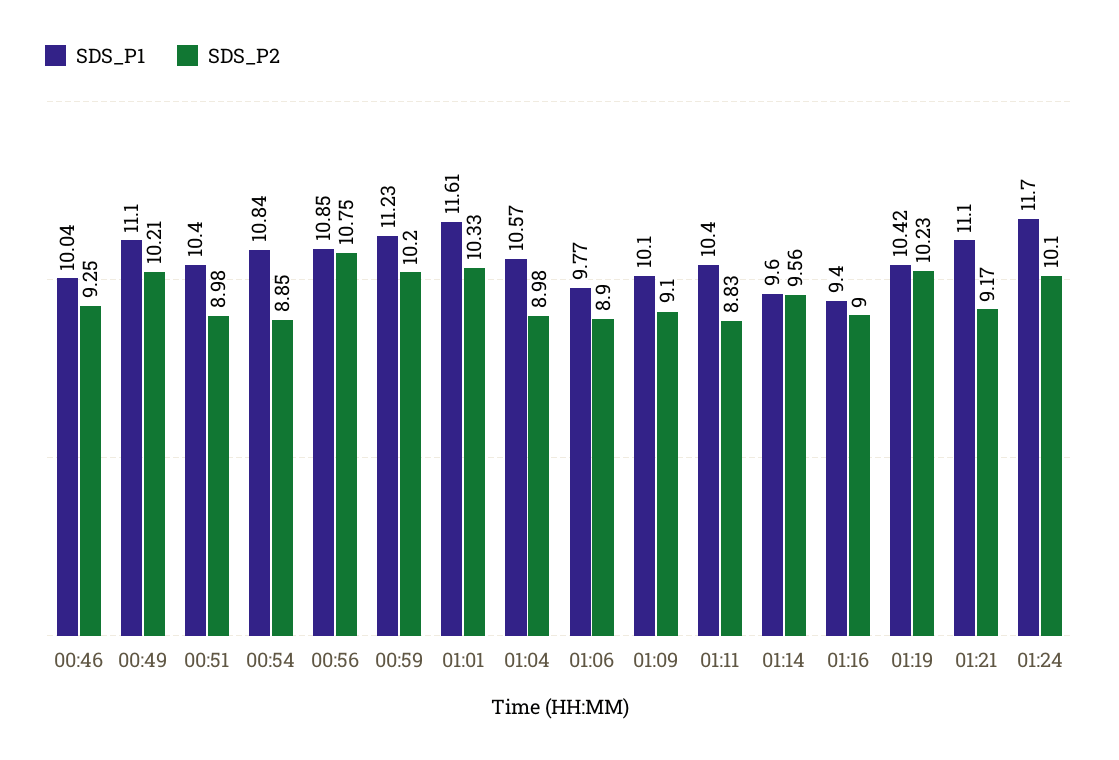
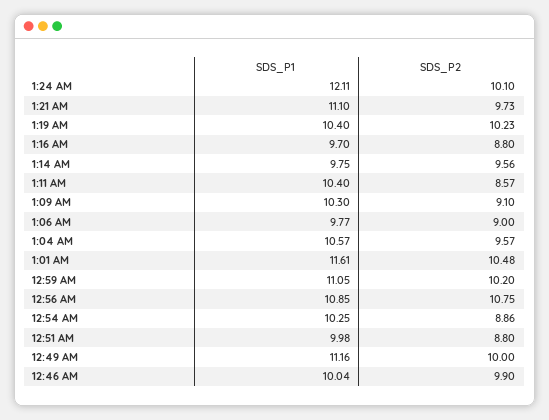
  {
    "SDS_P1": {
      "00:46": 10.04,
-     "00:49": 11.1,
+     "00:49": 11.16,
-     "00:51": 10.4,
+     "00:51": 9.98,
-     "00:54": 10.84,
+     "00:54": 10.25,
      "00:56": 10.85,
-     "00:59": 11.23,
+     "00:59": 11.05,
      "01:01": 11.61,
      "01:04": 10.57,
      "01:06": 9.77,
-     "01:09": 10.1,
+     "01:09": 10.3,
      "01:11": 10.4,
-     "01:14": 9.6,
+     "01:14": 9.75,
-     "01:16": 9.4,
+     "01:16": 9.7,
-     "01:19": 10.42,
+     "01:19": 10.4,
      "01:21": 11.1,
-     "01:24": 11.7
+     "01:24": 12.11
    },
    "SDS_P2": {
-     "00:46": 9.25,
+     "00:46": 9.9,
-     "00:49": 10.21,
+     "00:49": 10,
-     "00:51": 8.98,
+     "00:51": 8.8,
-     "00:54": 8.85,
+     "00:54": 8.86,
      "00:56": 10.75,
      "00:59": 10.2,
-     "01:01": 10.33,
+     "01:01": 10.48,
-     "01:04": 8.98,
+     "01:04": 9.57,
-     "01:06": 8.9,
+     "01:06": 9,
      "01:09": 9.1,
-     "01:11": 8.83,
+     "01:11": 8.57,
      "01:14": 9.56,
-     "01:16": 9,
+     "01:16": 8.8,
      "01:19": 10.23,
-     "01:21": 9.17,
+     "01:21": 9.73,
      "01:24": 10.1
    }
  }

